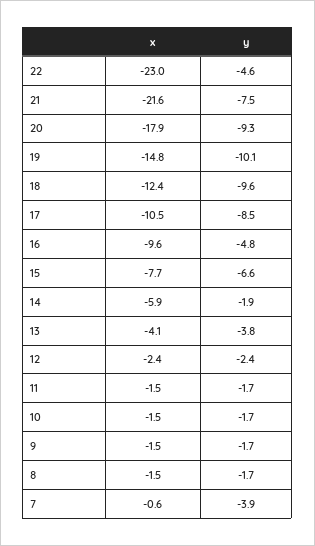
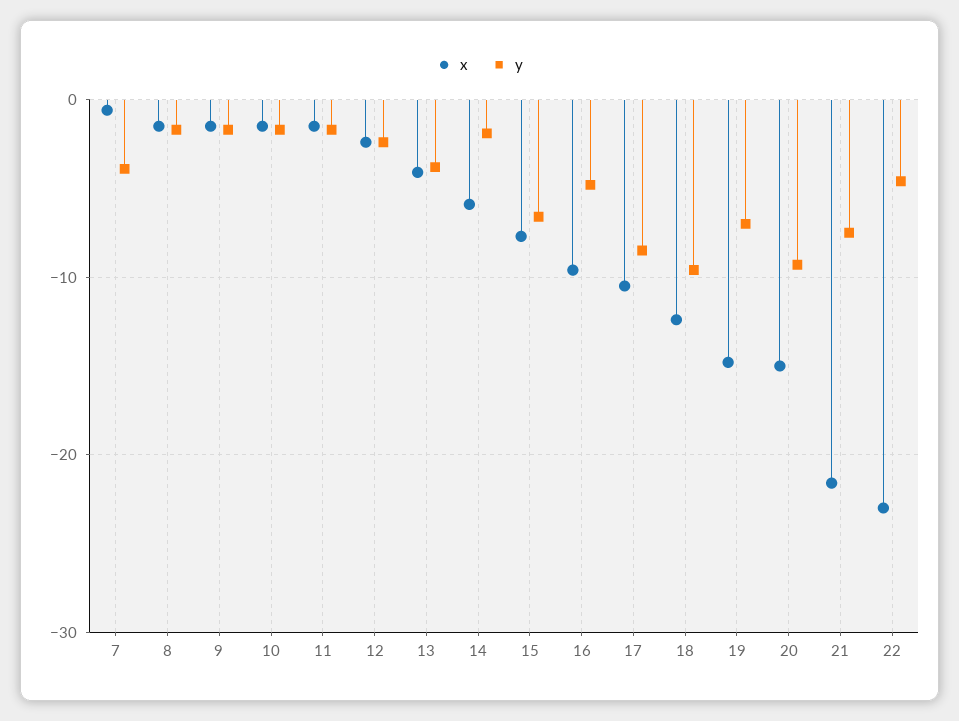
  {
    "x": {
      "22": -23,
      "21": -21.6,
-     "20": -17.9,
+     "20": -15,
      "19": -14.8,
      "18": -12.4,
      "17": -10.5,
      "16": -9.6,
      "15": -7.7,
      "14": -5.9,
      "13": -4.1,
      "12": -2.4,
      "11": -1.5,
      "10": -1.5,
      "9": -1.5,
      "8": -1.5,
      "7": -0.6
    },
    "y": {
      "22": -4.6,
      "21": -7.5,
      "20": -9.3,
-     "19": -10.1,
+     "19": -7,
      "18": -9.6,
      "17": -8.5,
      "16": -4.8,
      "15": -6.6,
      "14": -1.9,
      "13": -3.8,
      "12": -2.4,
      "11": -1.7,
      "10": -1.7,
      "9": -1.7,
      "8": -1.7,
      "7": -3.9
    }
  }

